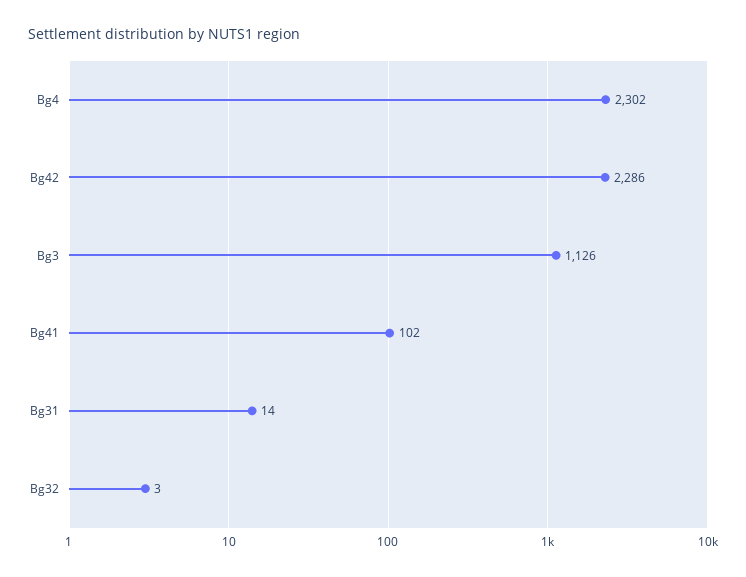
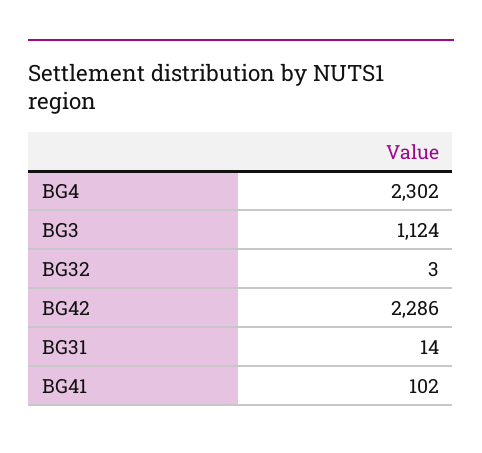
  {
    "Bg4": 2302,
    "Bg42": 2286,
-   "Bg3": 1126,
+   "Bg3": 1124,
    "Bg41": 102,
    "Bg31": 14,
    "Bg32": 3
  }

